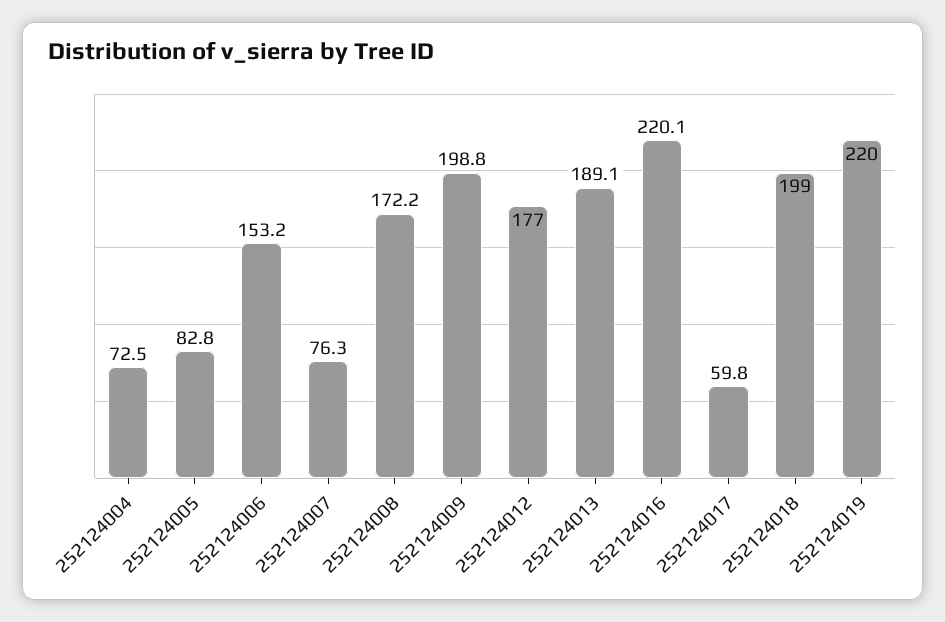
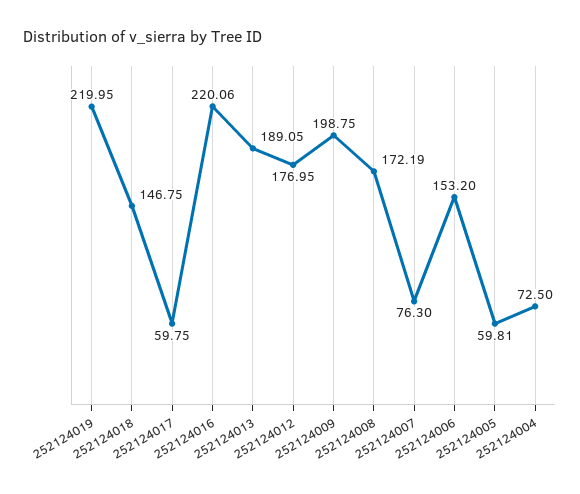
  {
    "252124004": 72.5,
-   "252124005": 82.8,
+   "252124005": 59.81,
    "252124006": 153.2,
    "252124007": 76.3,
    "252124008": 172.19,
    "252124009": 198.75,
    "252124012": 176.95,
    "252124013": 189.05,
    "252124016": 220.06,
    "252124017": 59.75,
-   "252124018": 199,
+   "252124018": 146.75,
    "252124019": 219.95
  }

